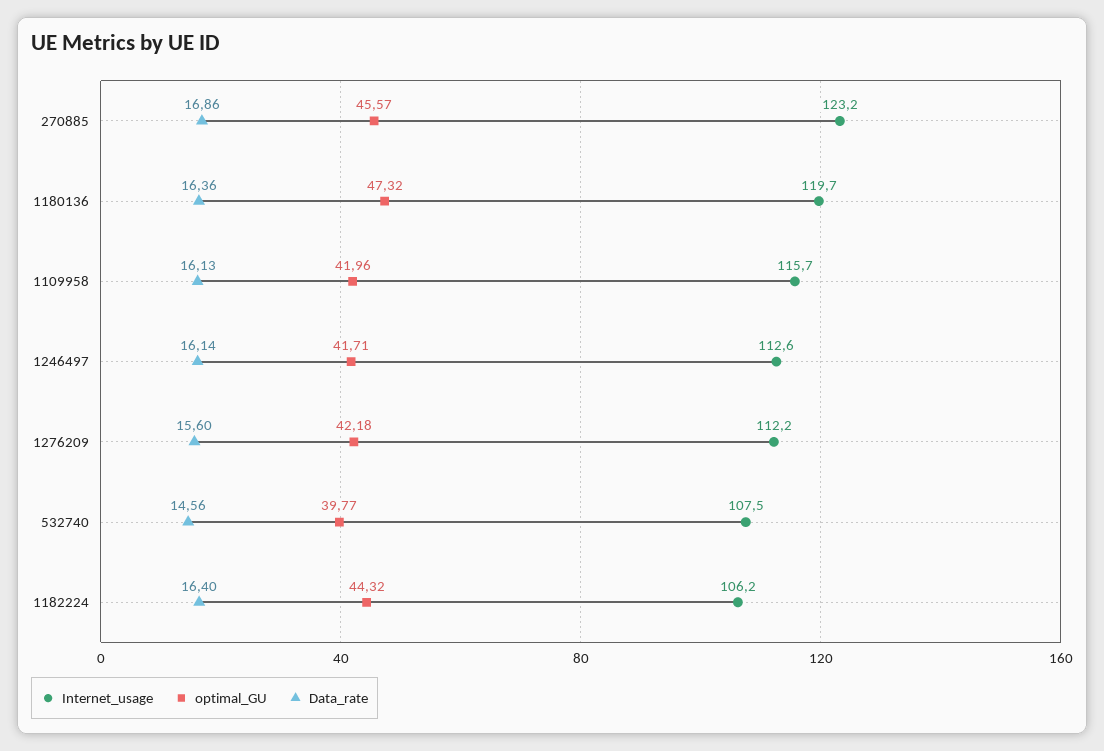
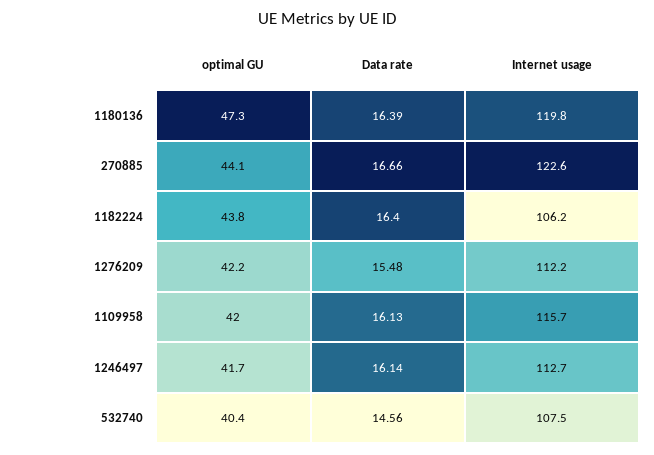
  {
    "Internet_usage": {
-     "270885": 123.2,
+     "270885": 122.6,
-     "1180136": 119.7,
+     "1180136": 119.8,
      "1109958": 115.7,
-     "1246497": 112.6,
+     "1246497": 112.7,
      "1276209": 112.2,
      "532740": 107.5,
      "1182224": 106.2
    },
    "optimal_GU": {
-     "270885": 45.57,
+     "270885": 44.1,
      "1180136": 47.32,
      "1109958": 41.96,
      "1246497": 41.71,
      "1276209": 42.18,
-     "532740": 39.77,
+     "532740": 40.4,
-     "1182224": 44.32
+     "1182224": 43.8
    },
    "Data_rate": {
-     "270885": 16.86,
+     "270885": 16.66,
-     "1180136": 16.36,
+     "1180136": 16.39,
      "1109958": 16.13,
      "1246497": 16.14,
-     "1276209": 15.6,
+     "1276209": 15.48,
      "532740": 14.56,
      "1182224": 16.4
    }
  }

